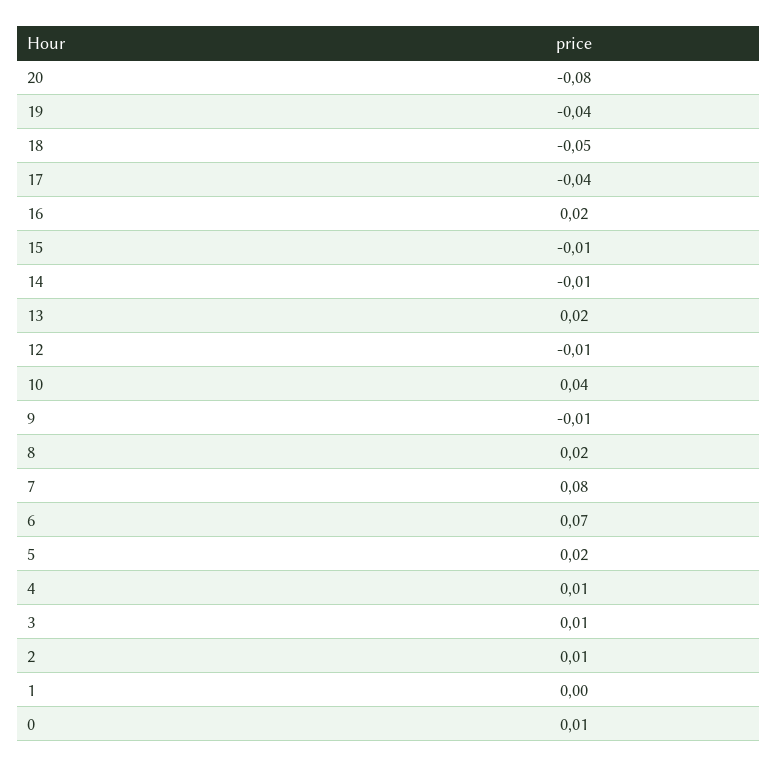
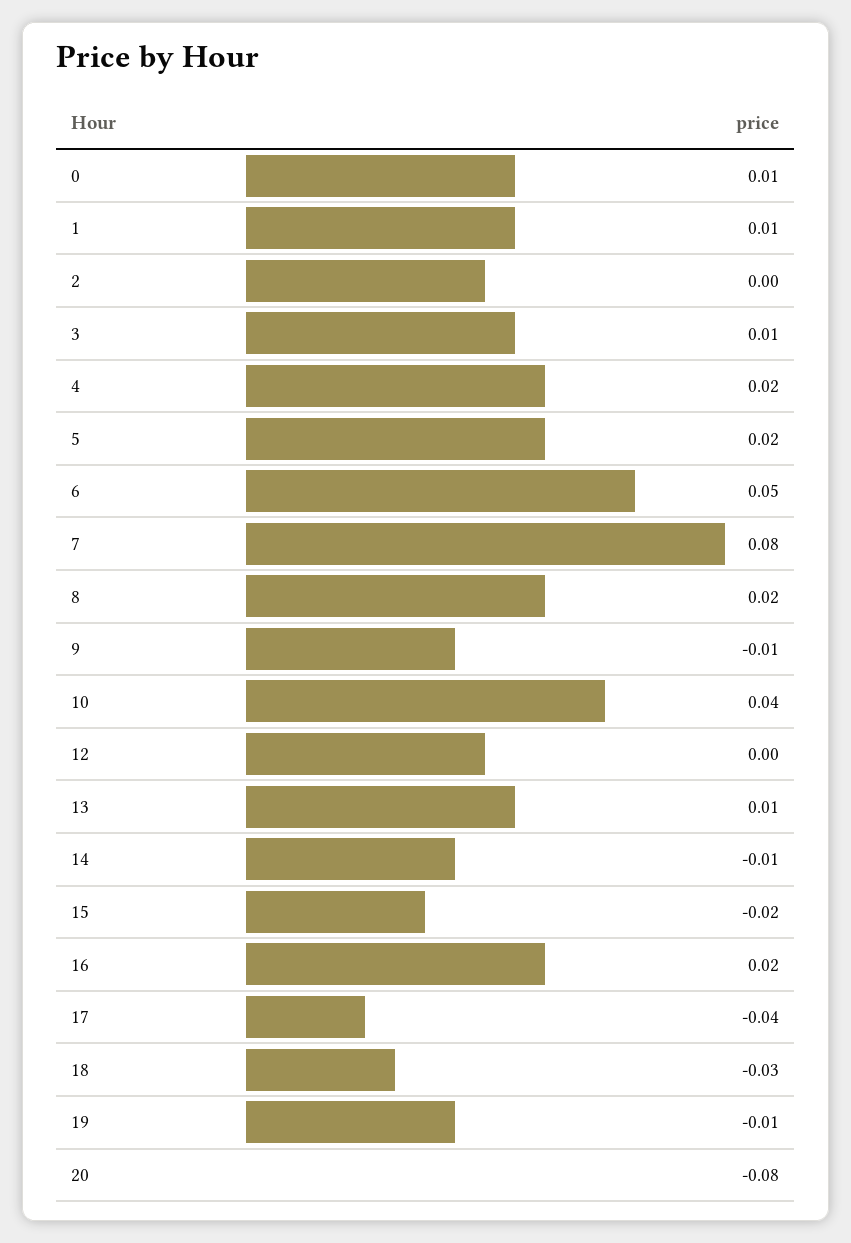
  {
    "20": -0.08,
-   "19": -0.04,
+   "19": -0.01,
-   "18": -0.05,
+   "18": -0.03,
    "17": -0.04,
    "16": 0.02,
-   "15": -0.01,
+   "15": -0.02,
    "14": -0.01,
-   "13": 0.02,
+   "13": 0.01,
-   "12": -0.01,
+   "12": 0,
    "10": 0.04,
    "9": -0.01,
    "8": 0.02,
    "7": 0.08,
-   "6": 0.07,
+   "6": 0.05,
    "5": 0.02,
-   "4": 0.01,
+   "4": 0.02,
    "3": 0.01,
-   "2": 0.01,
+   "2": 0,
-   "1": 0,
+   "1": 0.01,
    "0": 0.01
  }

